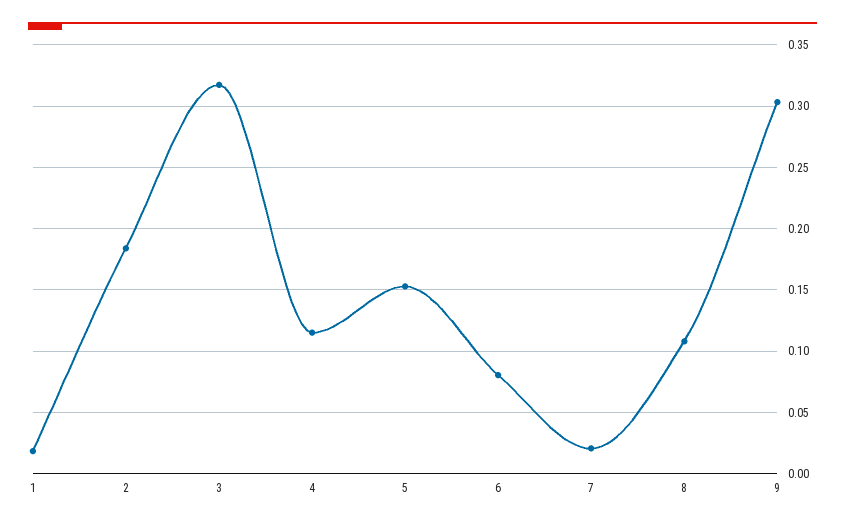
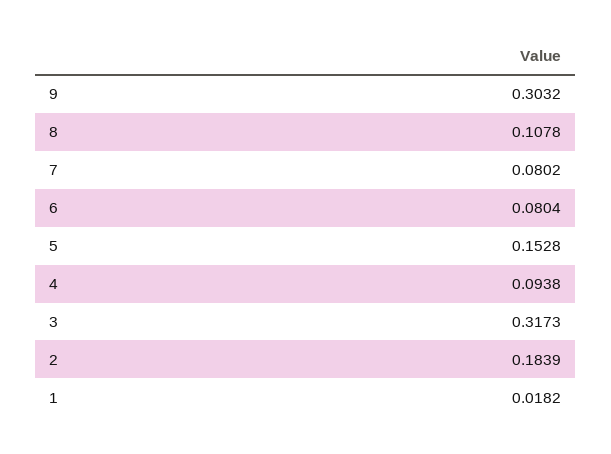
  {
    "1": 0.0182,
    "2": 0.1839,
    "3": 0.3173,
-   "4": 0.115,
+   "4": 0.0938,
    "5": 0.1528,
    "6": 0.0804,
-   "7": 0.02,
+   "7": 0.0802,
    "8": 0.1078,
    "9": 0.3032
  }

